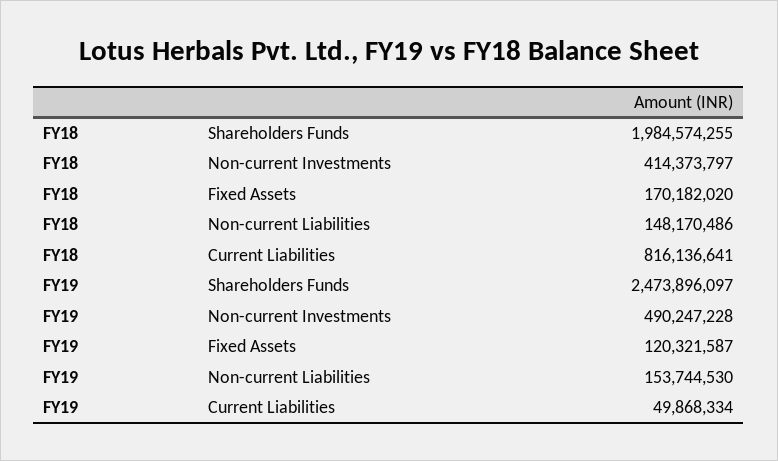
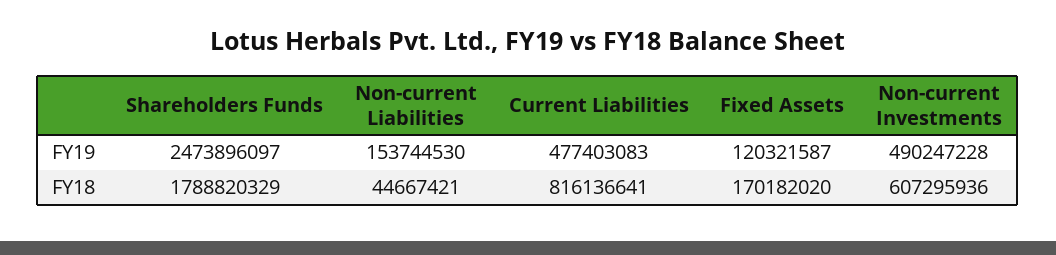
  {
    "FY18": {
-     "Shareholders Funds": 1984574255,
+     "Shareholders Funds": 1788820329,
-     "Non-current Investments": 414373797,
+     "Non-current Investments": 607295936,
      "Fixed Assets": 170182020,
-     "Non-current Liabilities": 148170486,
+     "Non-current Liabilities": 44667421,
      "Current Liabilities": 816136641
    },
    "FY19": {
      "Shareholders Funds": 2473896097,
      "Non-current Investments": 490247228,
      "Fixed Assets": 120321587,
      "Non-current Liabilities": 153744530,
-     "Current Liabilities": 49868334
+     "Current Liabilities": 477403083
    }
  }

